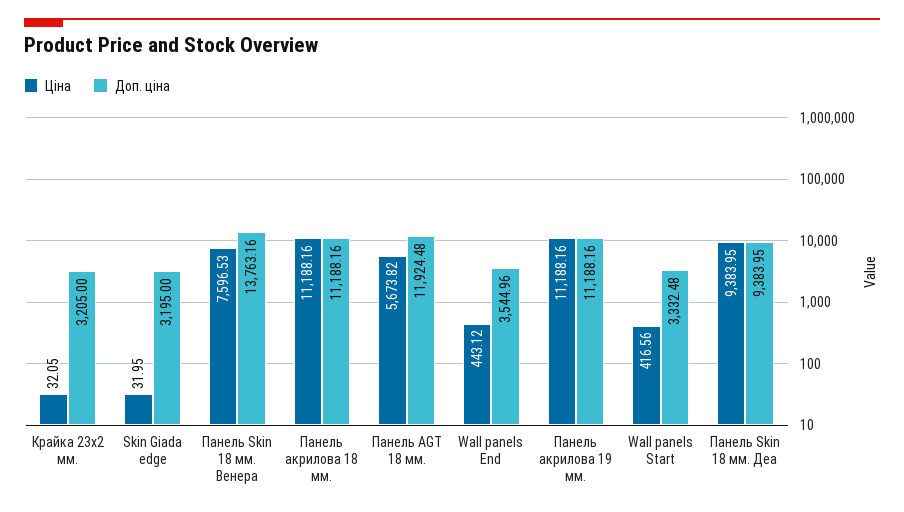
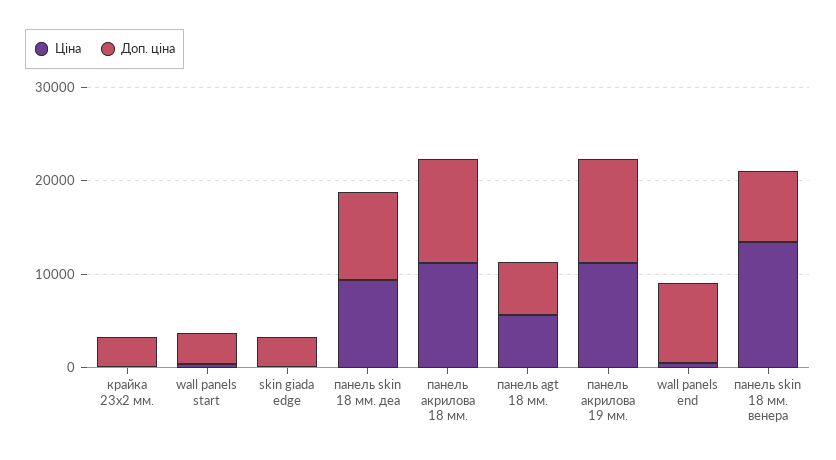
  {
    "Ціна": {
      "Крайка 23x2 мм.": 32.05,
      "Skin Giada edge": 31.95,
-     "Панель Skin 18 мм. Венера": 7596.53,
+     "Панель Skin 18 мм. Венера": 14000,
      "Панель акрилова 18 мм.": 11188.16,
      "Панель AGT 18 мм.": 5673.82,
      "Wall panels End": 443.12,
      "Панель акрилова 19 мм.": 11188.16,
      "Wall panels Start": 416.56,
      "Панель Skin 18 мм. Деа": 9383.95
    },
    "Доп. ціна": {
      "Крайка 23x2 мм.": 3205,
      "Skin Giada edge": 3195,
-     "Панель Skin 18 мм. Венера": 13763.16,
+     "Панель Skin 18 мм. Венера": 8000,
      "Панель акрилова 18 мм.": 11188.16,
-     "Панель AGT 18 мм.": 11924.48,
+     "Панель AGT 18 мм.": 6000,
-     "Wall panels End": 3544.96,
+     "Wall panels End": 8000,
      "Панель акрилова 19 мм.": 11188.16,
      "Wall panels Start": 3332.48,
      "Панель Skin 18 мм. Деа": 9383.95
    }
  }

